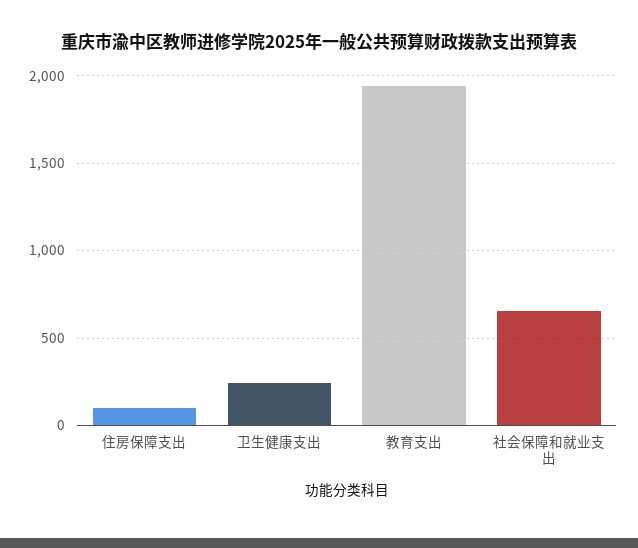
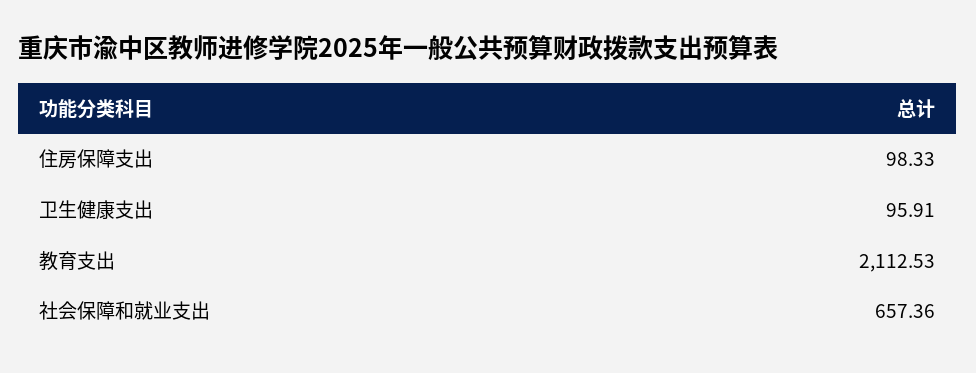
  {
    "住房保障支出": 98.33,
-   "卫生健康支出": 250,
+   "卫生健康支出": 95.91,
-   "教育支出": 1950,
+   "教育支出": 2112.53,
    "社会保障和就业支出": 657.36
  }

